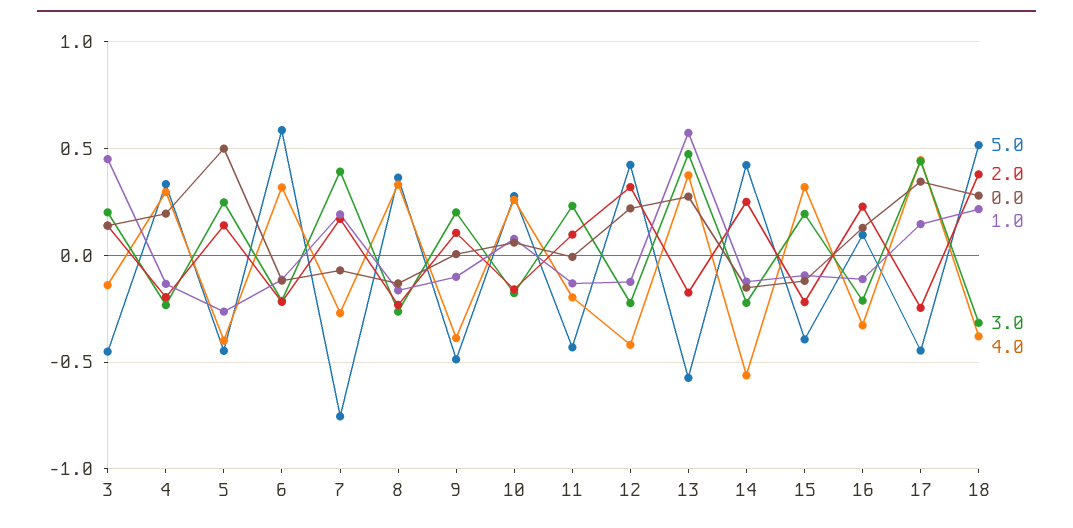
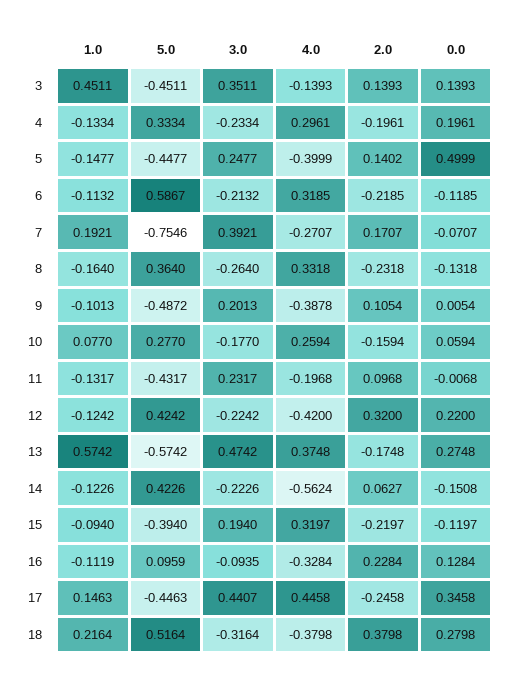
  {
    "5.0": {
      "3": -0.4511,
      "4": 0.3334,
      "5": -0.4477,
      "6": 0.5867,
      "7": -0.7546,
      "8": 0.364,
      "9": -0.4872,
      "10": 0.277,
      "11": -0.4317,
      "12": 0.4242,
      "13": -0.5742,
      "14": 0.4226,
      "15": -0.394,
      "16": 0.0959,
      "17": -0.4463,
      "18": 0.5164
    },
    "2.0": {
      "3": 0.1393,
      "4": -0.1961,
      "5": 0.1402,
      "6": -0.2185,
      "7": 0.1707,
      "8": -0.2318,
      "9": 0.1054,
      "10": -0.1594,
      "11": 0.0968,
      "12": 0.32,
      "13": -0.1748,
-     "14": 0.25,
+     "14": 0.0627,
      "15": -0.2197,
      "16": 0.2284,
      "17": -0.2458,
      "18": 0.3798
    },
    "0.0": {
      "3": 0.1393,
      "4": 0.1961,
      "5": 0.4999,
      "6": -0.1185,
      "7": -0.0707,
      "8": -0.1318,
      "9": 0.0054,
      "10": 0.0594,
      "11": -0.0068,
      "12": 0.22,
      "13": 0.2748,
      "14": -0.1508,
      "15": -0.1197,
      "16": 0.1284,
      "17": 0.3458,
      "18": 0.2798
    },
    "1.0": {
      "3": 0.4511,
      "4": -0.1334,
-     "5": -0.25,
+     "5": -0.1477,
      "6": -0.1132,
      "7": 0.1921,
      "8": -0.164,
      "9": -0.1013,
      "10": 0.077,
      "11": -0.1317,
      "12": -0.1242,
      "13": 0.5742,
      "14": -0.1226,
      "15": -0.094,
      "16": -0.1119,
      "17": 0.1463,
      "18": 0.2164
    },
    "3.0": {
-     "3": 0.2,
+     "3": 0.3511,
      "4": -0.2334,
      "5": 0.2477,
      "6": -0.2132,
      "7": 0.3921,
      "8": -0.264,
      "9": 0.2013,
      "10": -0.177,
      "11": 0.2317,
      "12": -0.2242,
      "13": 0.4742,
      "14": -0.2226,
      "15": 0.194,
-     "16": -0.2,
+     "16": -0.0935,
      "17": 0.4407,
      "18": -0.3164
    },
    "4.0": {
      "3": -0.1393,
      "4": 0.2961,
      "5": -0.3999,
      "6": 0.3185,
      "7": -0.2707,
      "8": 0.3318,
      "9": -0.3878,
      "10": 0.2594,
      "11": -0.1968,
      "12": -0.42,
      "13": 0.3748,
      "14": -0.5624,
      "15": 0.3197,
      "16": -0.3284,
      "17": 0.4458,
      "18": -0.3798
    }
  }

